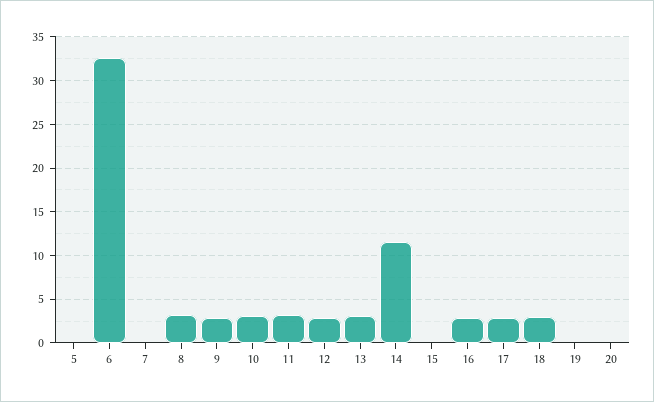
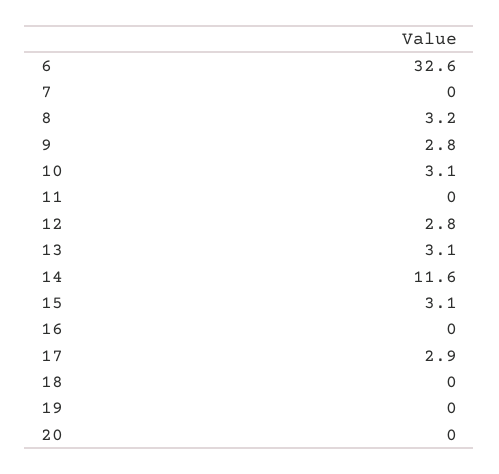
  {
-   "5": 0,
    "6": 32.6,
    "7": 0,
    "8": 3.2,
    "9": 2.8,
    "10": 3.1,
-   "11": 3,
+   "11": 0,
    "12": 2.8,
    "13": 3.1,
    "14": 11.6,
-   "15": 0,
+   "15": 3.1,
-   "16": 3,
+   "16": 0,
    "17": 2.9,
-   "18": 3,
+   "18": 0,
    "19": 0,
    "20": 0
  }

